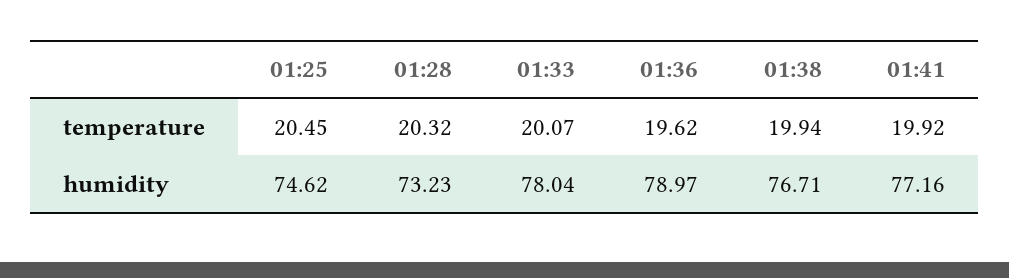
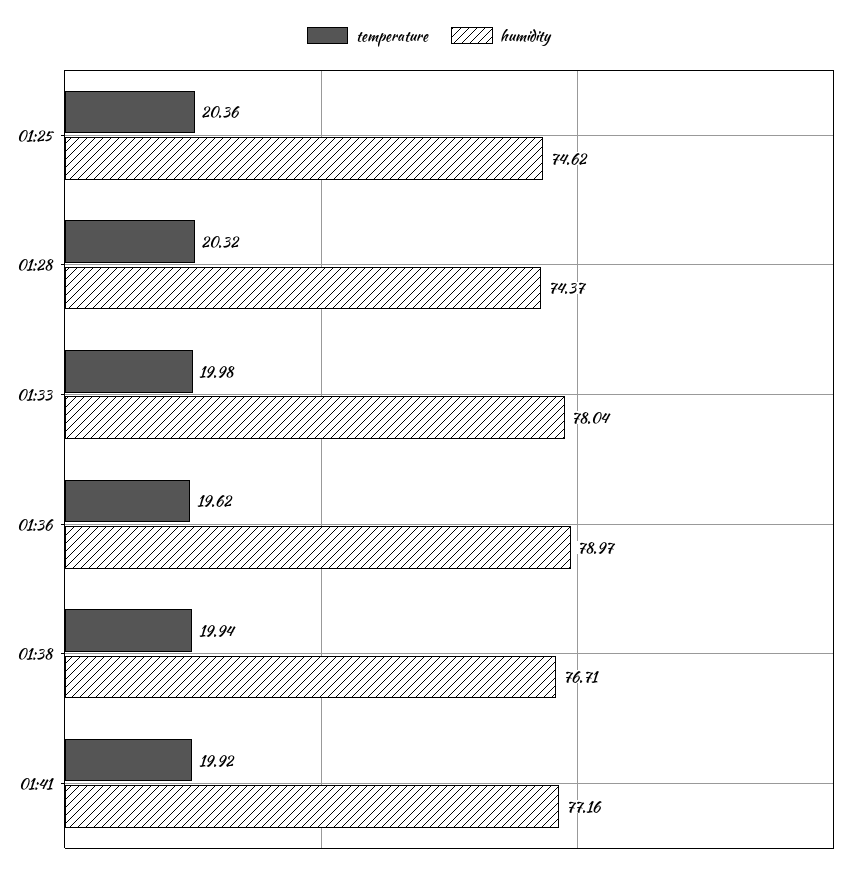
  {
    "temperature": {
-     "01:25": 20.45,
+     "01:25": 20.36,
      "01:28": 20.32,
-     "01:33": 20.07,
+     "01:33": 19.98,
      "01:36": 19.62,
      "01:38": 19.94,
      "01:41": 19.92
    },
    "humidity": {
      "01:25": 74.62,
-     "01:28": 73.23,
+     "01:28": 74.37,
      "01:33": 78.04,
      "01:36": 78.97,
      "01:38": 76.71,
      "01:41": 77.16
    }
  }

